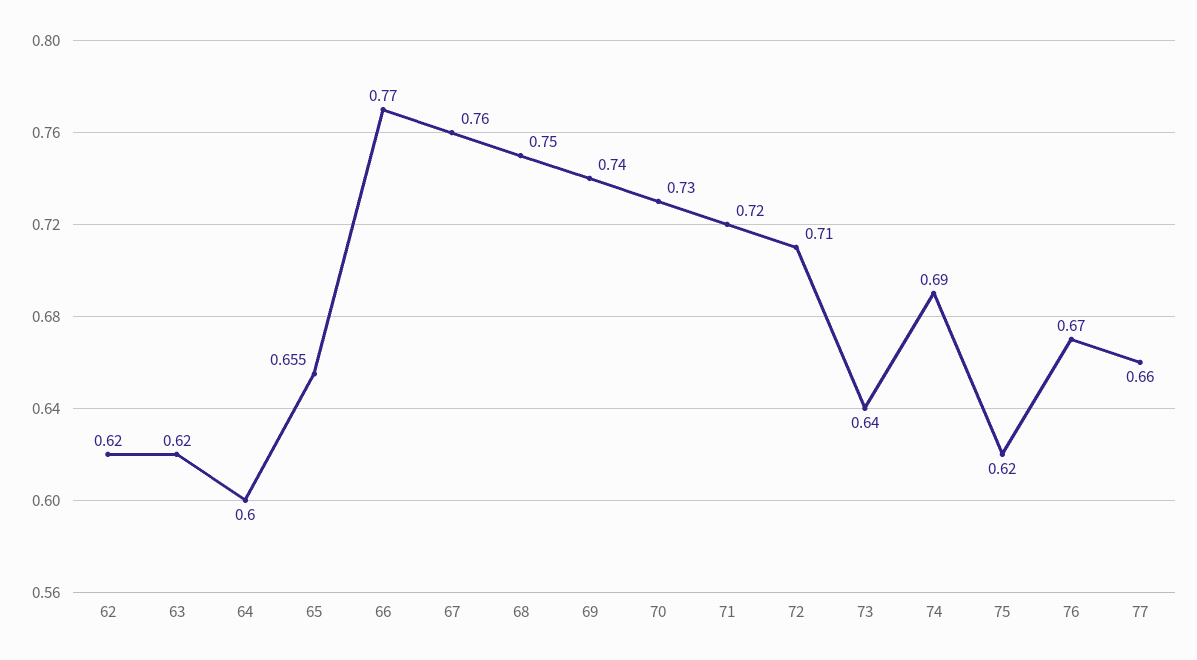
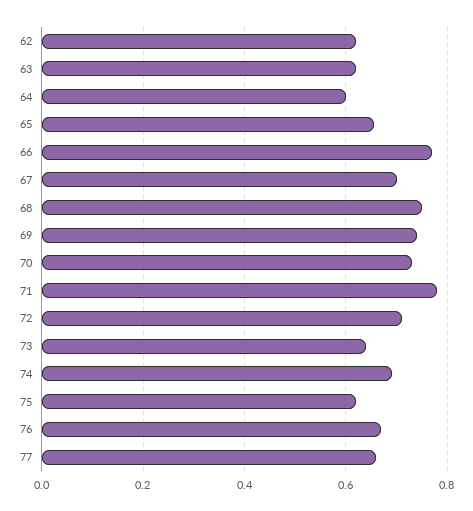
  {
    "62": 0.62,
    "63": 0.62,
    "64": 0.6,
    "65": 0.655,
    "66": 0.77,
-   "67": 0.76,
+   "67": 0.7,
    "68": 0.75,
    "69": 0.74,
    "70": 0.73,
-   "71": 0.72,
+   "71": 0.78,
    "72": 0.71,
    "73": 0.64,
    "74": 0.69,
    "75": 0.62,
    "76": 0.67,
    "77": 0.66
  }

